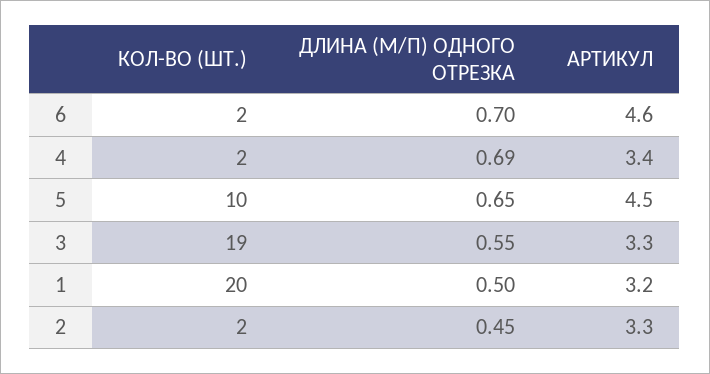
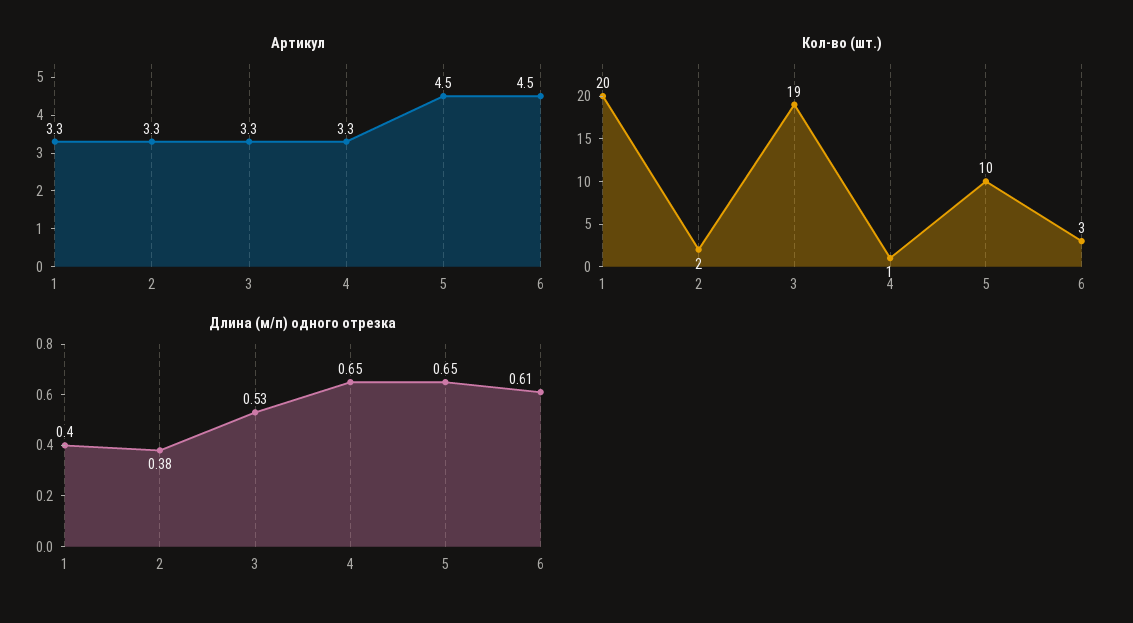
  {
    "КОЛ-ВО (ШТ.)": {
-     "6": 2,
+     "6": 3,
-     "4": 2,
+     "4": 1,
      "5": 10,
      "3": 19,
      "1": 20,
      "2": 2
    },
    "ДЛИНА (М/П) ОДНОГО ОТРЕЗКА": {
-     "6": 0.7,
+     "6": 0.61,
-     "4": 0.69,
+     "4": 0.65,
      "5": 0.65,
-     "3": 0.55,
+     "3": 0.53,
-     "1": 0.5,
+     "1": 0.4,
-     "2": 0.45
+     "2": 0.38
    },
    "АРТИКУЛ": {
-     "6": 4.6,
+     "6": 4.5,
-     "4": 3.4,
+     "4": 3.3,
      "5": 4.5,
      "3": 3.3,
-     "1": 3.2,
+     "1": 3.3,
      "2": 3.3
    }
  }

